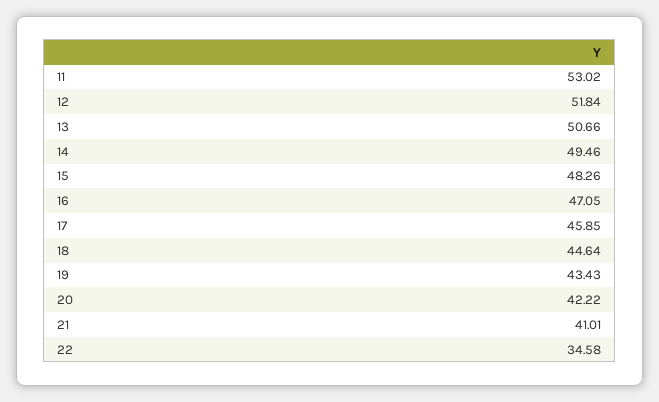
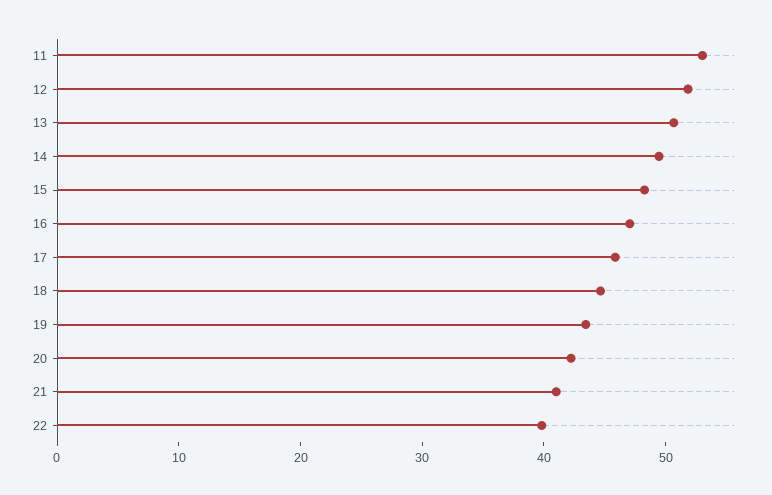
  {
    "11": 53.02,
    "12": 51.84,
    "13": 50.66,
    "14": 49.46,
    "15": 48.26,
    "16": 47.05,
    "17": 45.85,
    "18": 44.64,
    "19": 43.43,
    "20": 42.22,
    "21": 41.01,
-   "22": 34.58
+   "22": 40
  }

